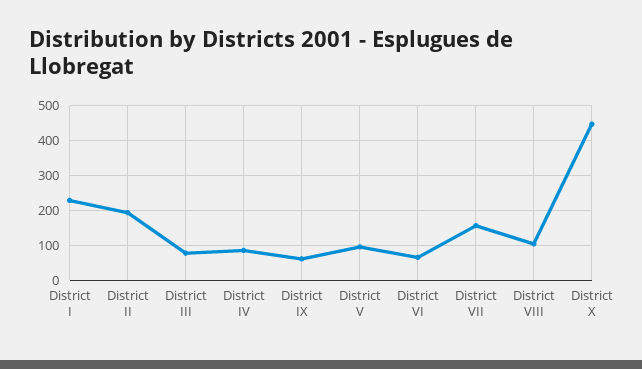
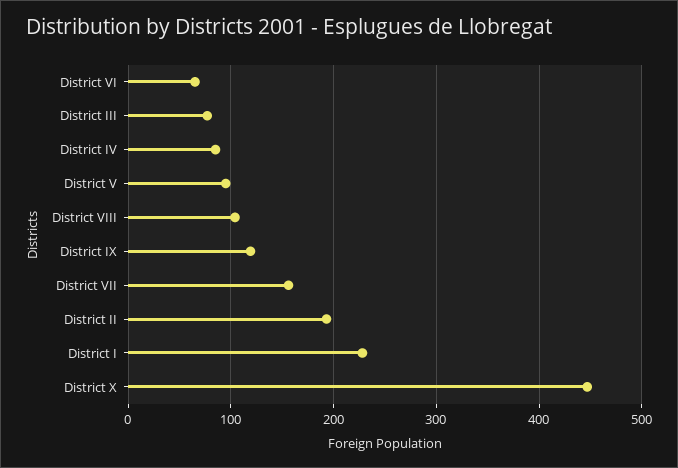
  {
    "District I": 230,
    "District II": 190,
    "District III": 80,
    "District IV": 90,
-   "District IX": 60,
+   "District IX": 120,
    "District V": 100,
    "District VI": 70,
    "District VII": 160,
    "District VIII": 100,
    "District X": 450
  }

